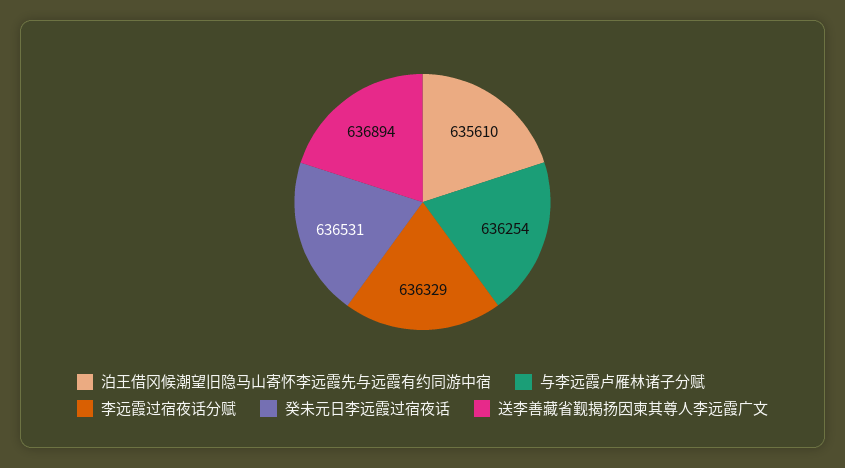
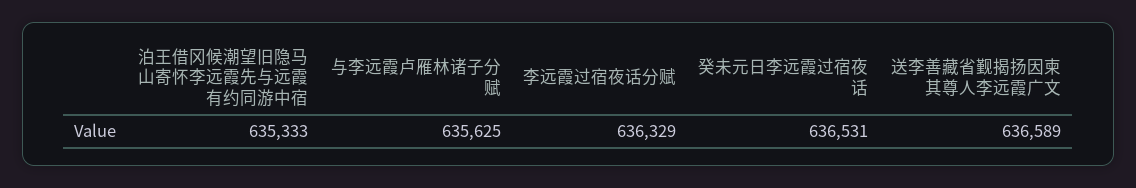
  {
-   "泊王借冈候潮望旧隐马山寄怀李远霞先与远霞有约同游中宿": 635610,
+   "泊王借冈候潮望旧隐马山寄怀李远霞先与远霞有约同游中宿": 635333,
-   "与李远霞卢雁林诸子分赋": 636254,
+   "与李远霞卢雁林诸子分赋": 635625,
    "李远霞过宿夜话分赋": 636329,
    "癸未元日李远霞过宿夜话": 636531,
-   "送李善藏省觐揭扬因柬其尊人李远霞广文": 636894
+   "送李善藏省觐揭扬因柬其尊人李远霞广文": 636589
  }

